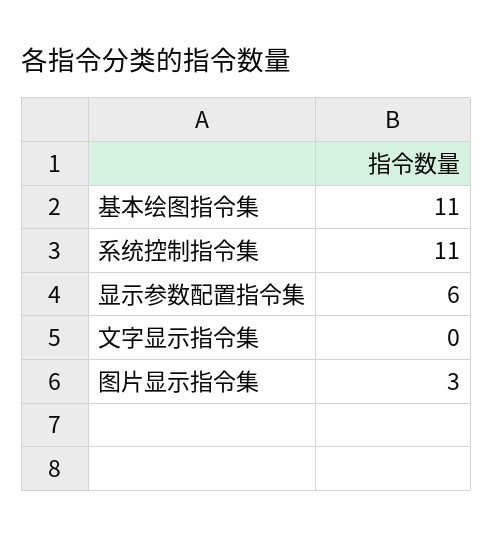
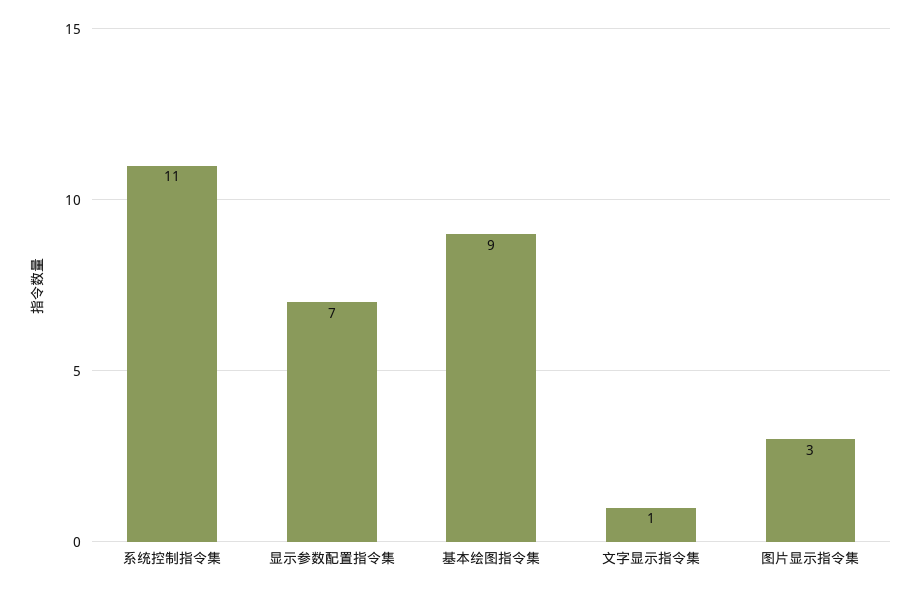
  {
-   "基本绘图指令集": 11,
+   "基本绘图指令集": 9,
    "系统控制指令集": 11,
-   "显示参数配置指令集": 6,
+   "显示参数配置指令集": 7,
-   "文字显示指令集": 0,
+   "文字显示指令集": 1,
    "图片显示指令集": 3
  }

